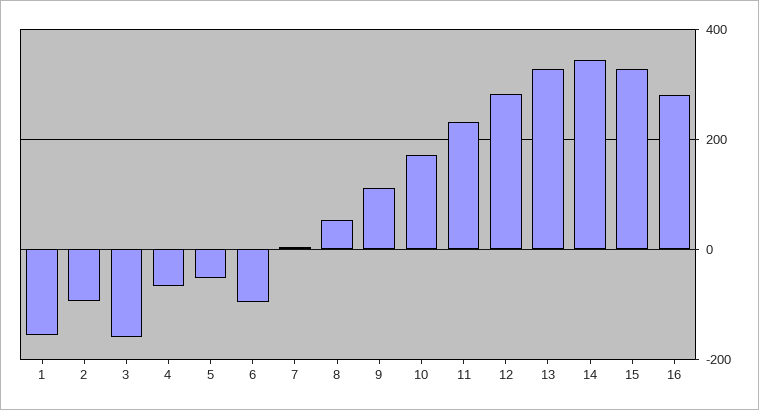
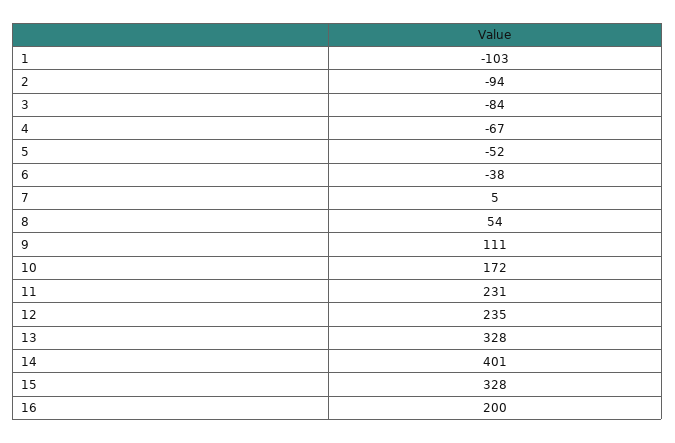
  {
-   "1": -160,
+   "1": -103,
    "2": -94,
-   "3": -160,
+   "3": -84,
    "4": -67,
    "5": -52,
-   "6": -100,
+   "6": -38,
    "7": 5,
    "8": 54,
    "9": 111,
    "10": 172,
    "11": 231,
-   "12": 280,
+   "12": 235,
    "13": 328,
-   "14": 340,
+   "14": 401,
    "15": 328,
-   "16": 280
+   "16": 200
  }

